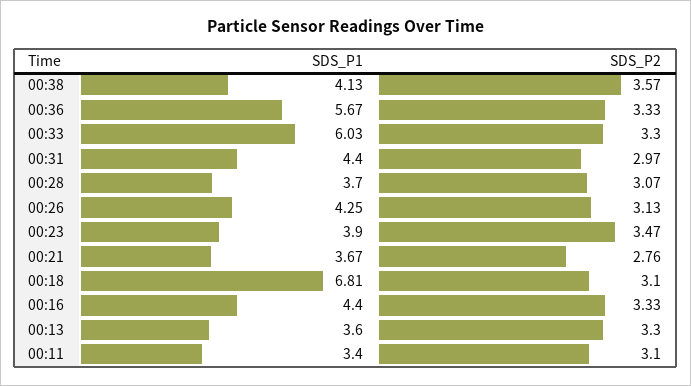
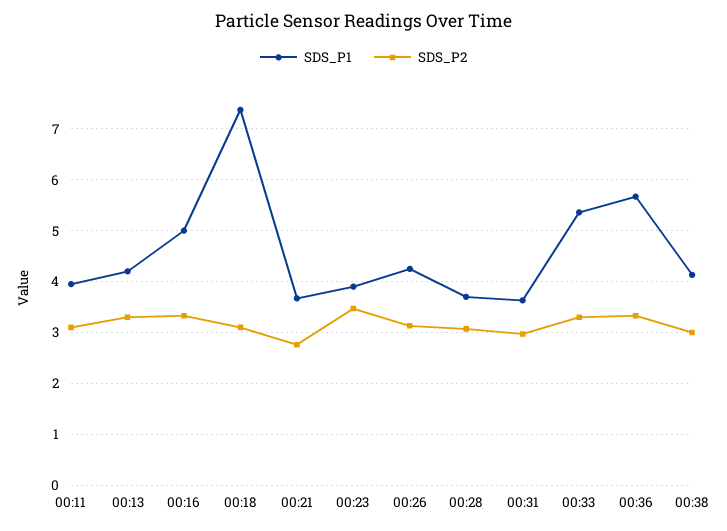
  {
    "SDS_P1": {
      "00:38": 4.13,
      "00:36": 5.67,
-     "00:33": 6.03,
+     "00:33": 5.4,
-     "00:31": 4.4,
+     "00:31": 3.6,
      "00:28": 3.7,
      "00:26": 4.25,
      "00:23": 3.9,
      "00:21": 3.67,
-     "00:18": 6.81,
+     "00:18": 7.4,
-     "00:16": 4.4,
+     "00:16": 5,
-     "00:13": 3.6,
+     "00:13": 4.2,
-     "00:11": 3.4
+     "00:11": 4
    },
    "SDS_P2": {
-     "00:38": 3.57,
+     "00:38": 3,
      "00:36": 3.33,
      "00:33": 3.3,
      "00:31": 2.97,
      "00:28": 3.07,
      "00:26": 3.13,
      "00:23": 3.47,
      "00:21": 2.76,
      "00:18": 3.1,
      "00:16": 3.33,
      "00:13": 3.3,
      "00:11": 3.1
    }
  }

